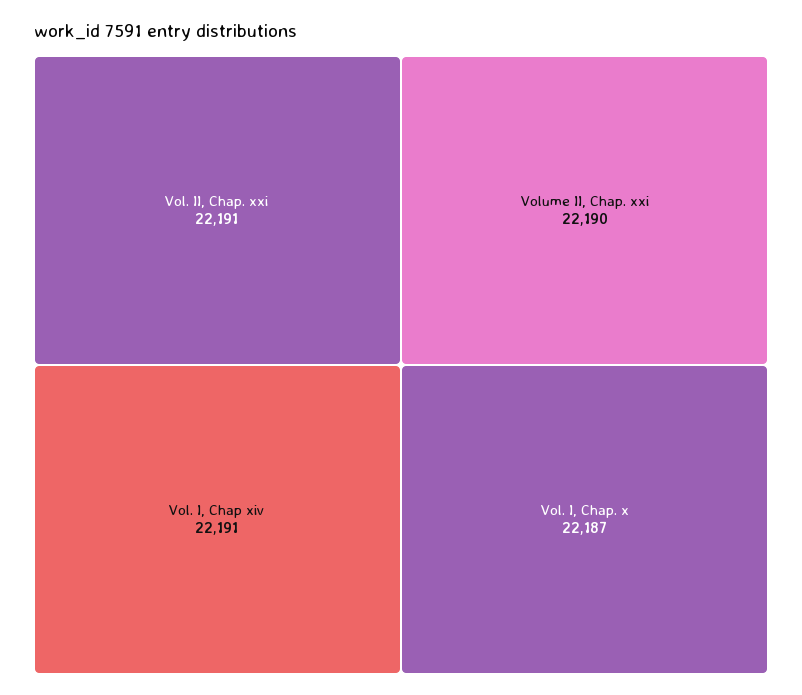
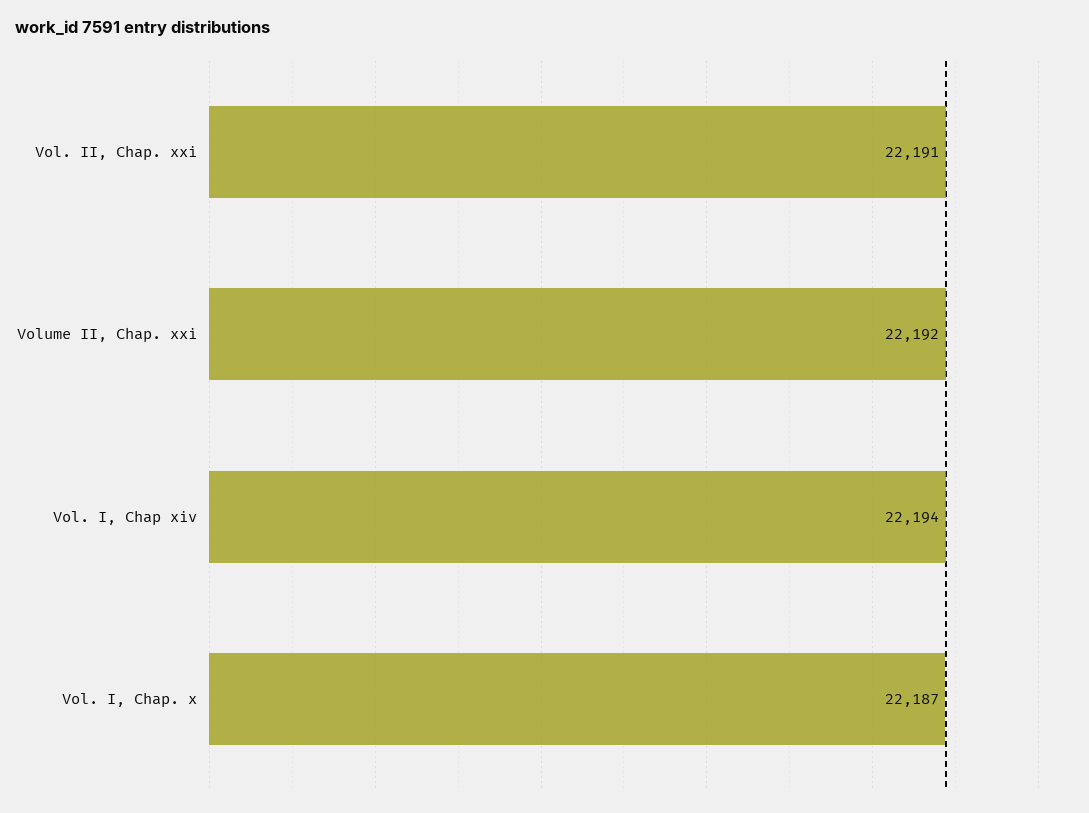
  {
    "Vol. II, Chap. xxi": 22191,
-   "Vol. I, Chap xiv": 22191,
+   "Vol. I, Chap xiv": 22194,
-   "Volume II, Chap. xxi": 22190,
+   "Volume II, Chap. xxi": 22192,
    "Vol. I, Chap. x": 22187
  }

